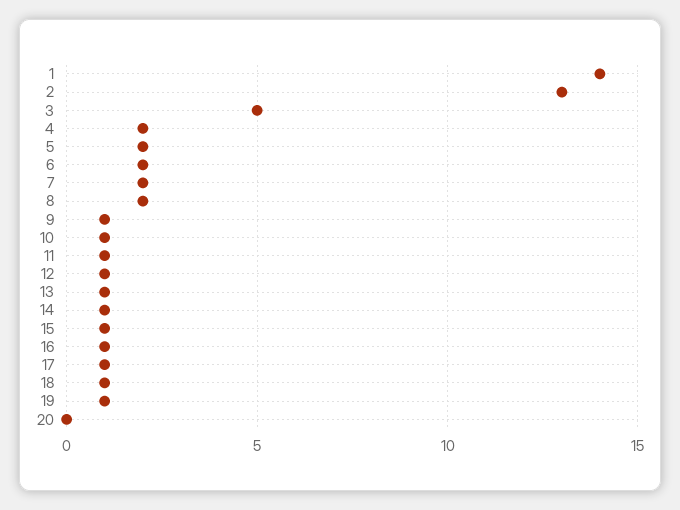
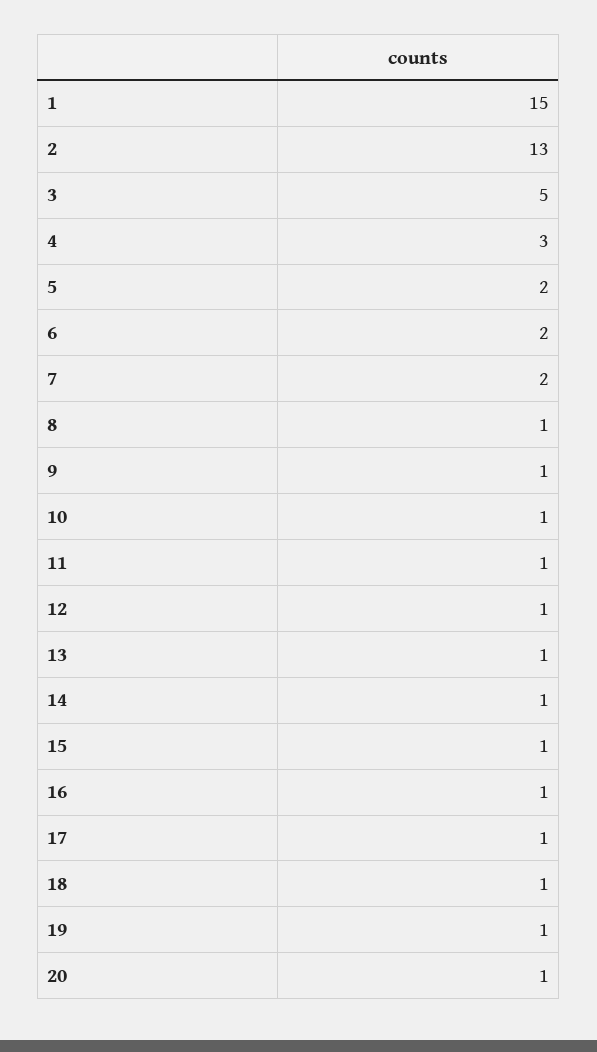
  {
-   "1": 14,
+   "1": 15,
    "2": 13,
    "3": 5,
-   "4": 2,
+   "4": 3,
    "5": 2,
    "6": 2,
    "7": 2,
-   "8": 2,
+   "8": 1,
    "9": 1,
    "10": 1,
    "11": 1,
    "12": 1,
    "13": 1,
    "14": 1,
    "15": 1,
    "16": 1,
    "17": 1,
    "18": 1,
    "19": 1,
-   "20": 0
+   "20": 1
  }

